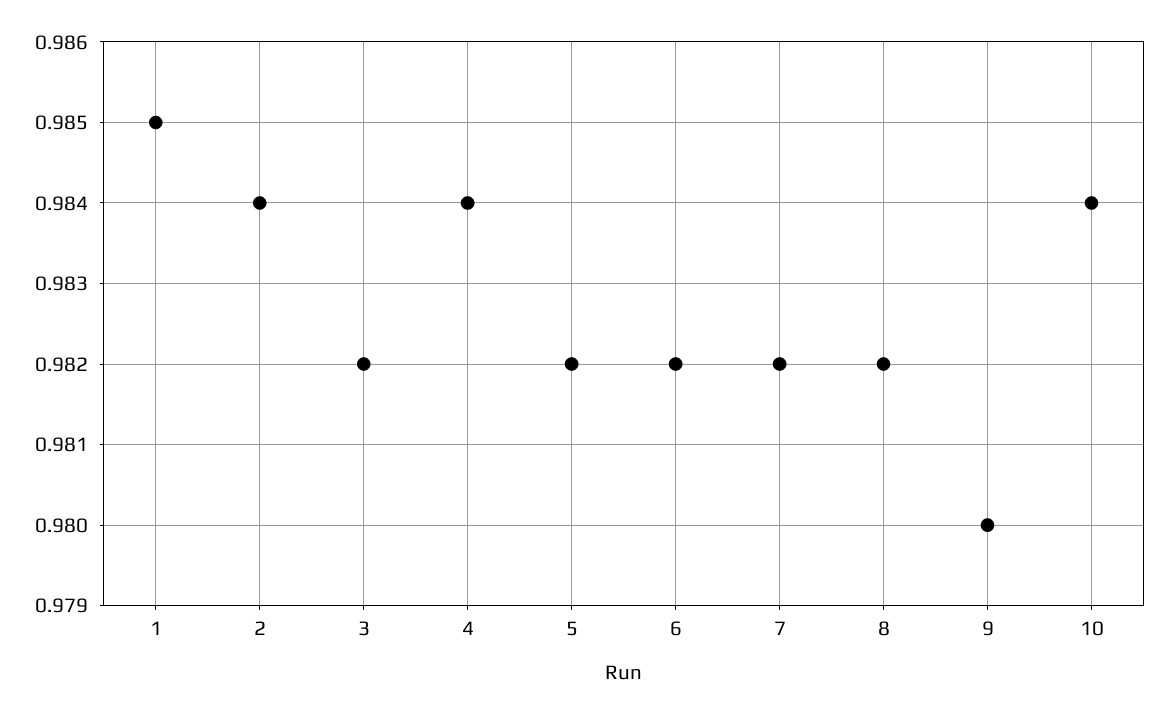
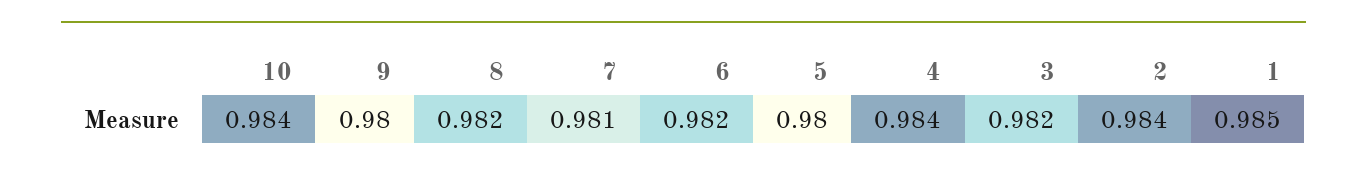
  {
    "1": 0.985,
    "2": 0.984,
    "3": 0.982,
    "4": 0.984,
-   "5": 0.982,
+   "5": 0.98,
    "6": 0.982,
-   "7": 0.982,
+   "7": 0.981,
    "8": 0.982,
    "9": 0.98,
    "10": 0.984
  }

